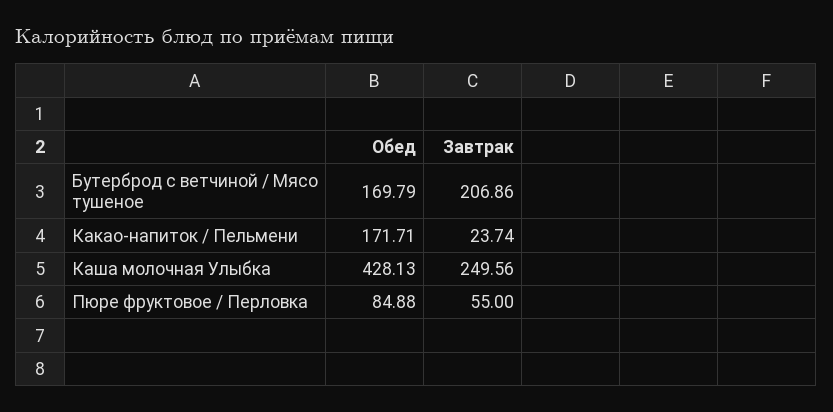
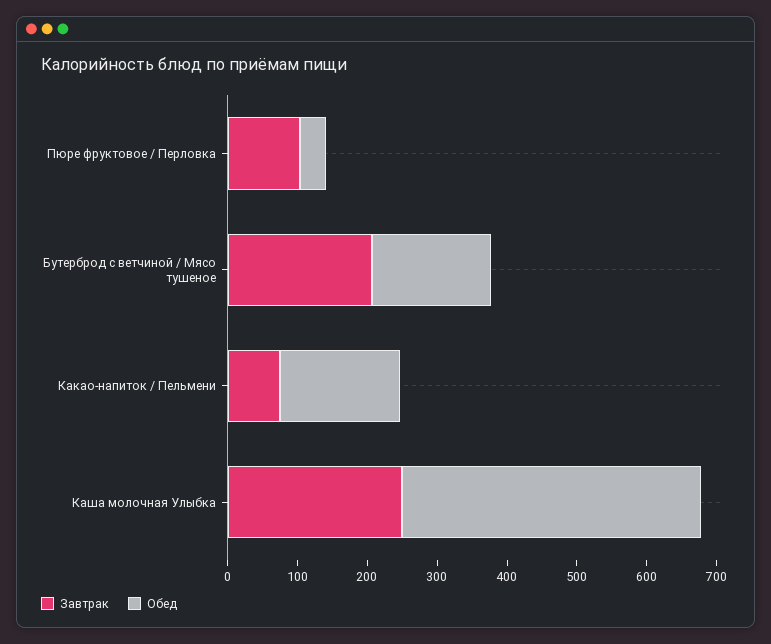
  {
    "Обед": {
      "Бутерброд с ветчиной / Мясо тушеное": 169.79,
      "Какао-напиток / Пельмени": 171.71,
      "Каша молочная Улыбка": 428.13,
-     "Пюре фруктовое / Перловка": 84.88
+     "Пюре фруктовое / Перловка": 40
    },
    "Завтрак": {
      "Бутерброд с ветчиной / Мясо тушеное": 206.86,
-     "Какао-напиток / Пельмени": 23.74,
+     "Какао-напиток / Пельмени": 80,
      "Каша молочная Улыбка": 249.56,
-     "Пюре фруктовое / Перловка": 55
+     "Пюре фруктовое / Перловка": 100
    }
  }

